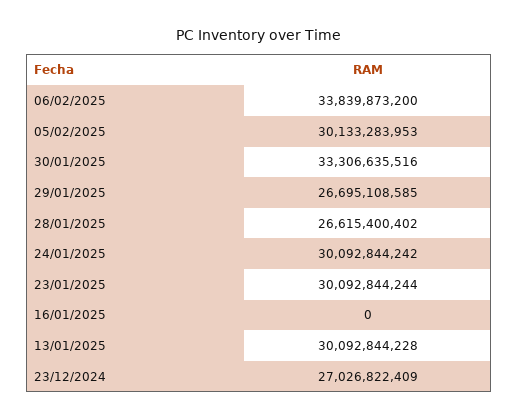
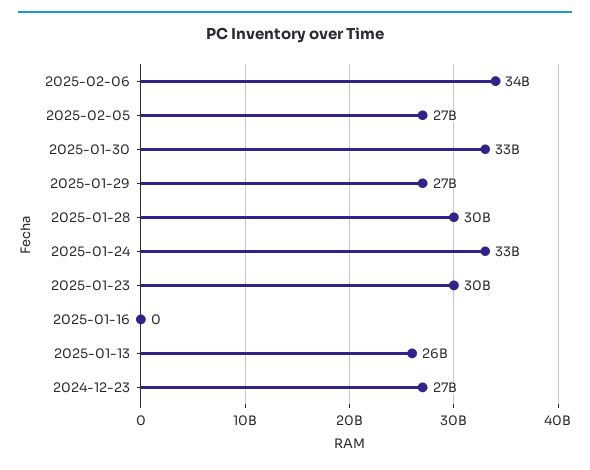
  {
    "06/02/2025": 33839873200,
-   "05/02/2025": 30133283953,
+   "05/02/2025": 27000000000,
    "30/01/2025": 33306635516,
    "29/01/2025": 26695108585,
-   "28/01/2025": 26615400402,
+   "28/01/2025": 30000000000,
-   "24/01/2025": 30092844242,
+   "24/01/2025": 33000000000,
    "23/01/2025": 30092844244,
    "16/01/2025": 0,
-   "13/01/2025": 30092844228,
+   "13/01/2025": 26000000000,
    "23/12/2024": 27026822409
  }

